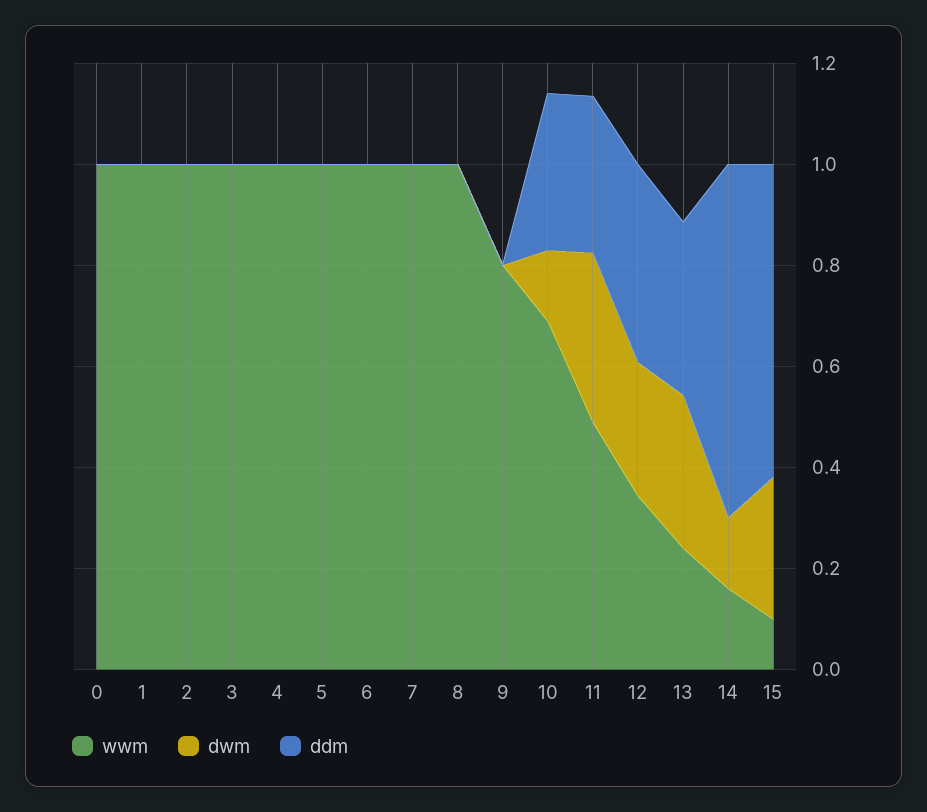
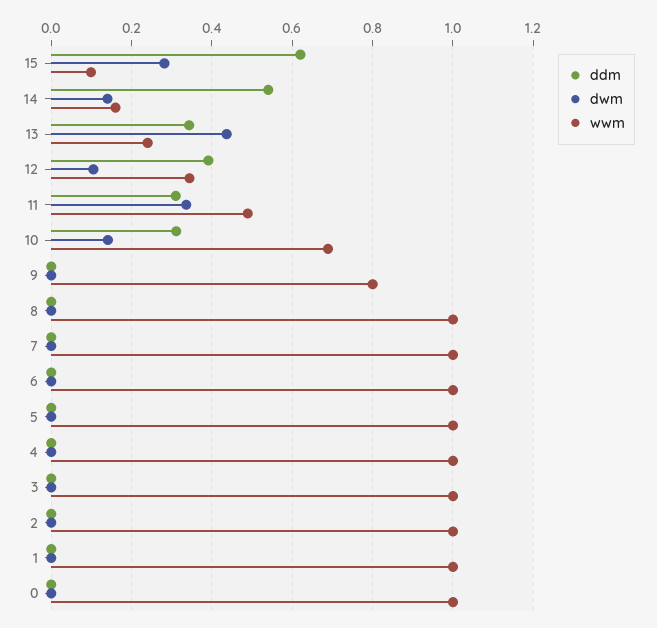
  {
    "wwm": {
      "0": 1,
      "1": 1,
      "2": 1,
      "3": 1,
      "4": 1,
      "5": 1,
      "6": 1,
      "7": 1,
      "8": 1,
      "9": 0.8,
      "10": 0.68,
      "11": 0.48,
      "12": 0.34,
      "13": 0.24,
      "14": 0.16,
      "15": 0.1
    },
    "dwm": {
      "0": 0,
      "1": 0,
      "2": 0,
      "3": 0,
      "4": 0,
      "5": 0,
      "6": 0,
      "7": 0,
      "8": 0,
      "9": 0,
      "10": 0.14,
      "11": 0.34,
-     "12": 0.25,
+     "12": 0.1,
-     "13": 0.3,
+     "13": 0.44,
      "14": 0.14,
      "15": 0.28
    },
    "ddm": {
      "0": 0,
      "1": 0,
      "2": 0,
      "3": 0,
      "4": 0,
      "5": 0,
      "6": 0,
      "7": 0,
      "8": 0,
      "9": 0,
      "10": 0.32,
      "11": 0.32,
      "12": 0.4,
      "13": 0.34,
-     "14": 0.7,
+     "14": 0.54,
      "15": 0.62
    }
  }

